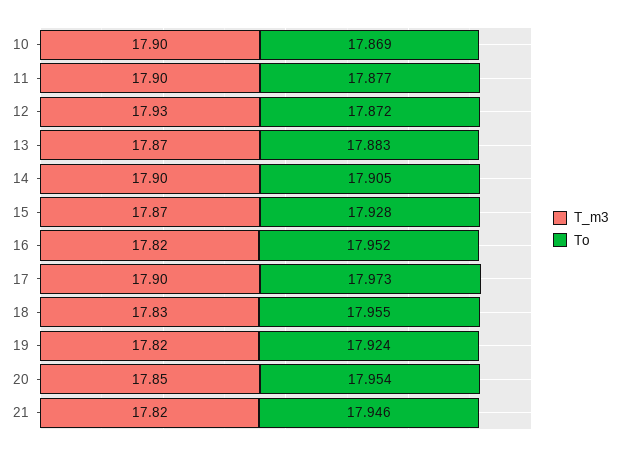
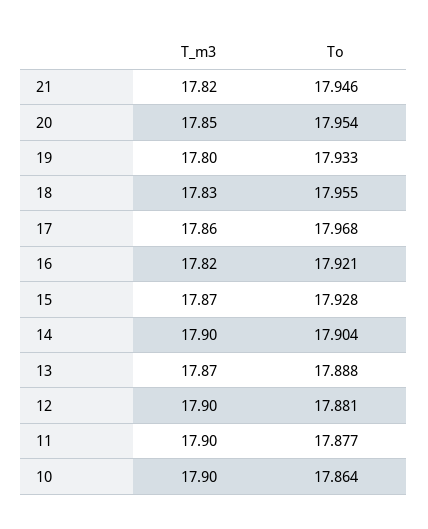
  {
    "T_m3": {
      "10": 17.9,
      "11": 17.9,
-     "12": 17.93,
+     "12": 17.9,
      "13": 17.87,
      "14": 17.9,
      "15": 17.87,
      "16": 17.82,
-     "17": 17.9,
+     "17": 17.86,
      "18": 17.83,
-     "19": 17.82,
+     "19": 17.8,
      "20": 17.85,
      "21": 17.82
    },
    "To": {
-     "10": 17.869,
+     "10": 17.864,
      "11": 17.877,
-     "12": 17.872,
+     "12": 17.881,
-     "13": 17.883,
+     "13": 17.888,
-     "14": 17.905,
+     "14": 17.904,
      "15": 17.928,
-     "16": 17.952,
+     "16": 17.921,
-     "17": 17.973,
+     "17": 17.968,
      "18": 17.955,
-     "19": 17.924,
+     "19": 17.933,
      "20": 17.954,
      "21": 17.946
    }
  }

